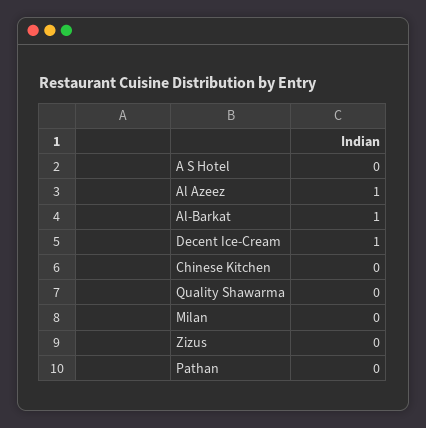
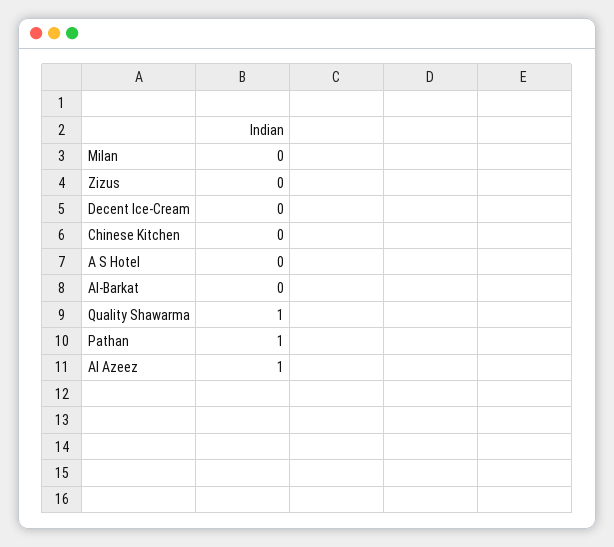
  {
    "A S Hotel": 0,
    "Al Azeez": 1,
-   "Al-Barkat": 1,
+   "Al-Barkat": 0,
-   "Decent Ice-Cream": 1,
+   "Decent Ice-Cream": 0,
    "Chinese Kitchen": 0,
-   "Quality Shawarma": 0,
+   "Quality Shawarma": 1,
    "Milan": 0,
    "Zizus": 0,
-   "Pathan": 0
+   "Pathan": 1
  }

